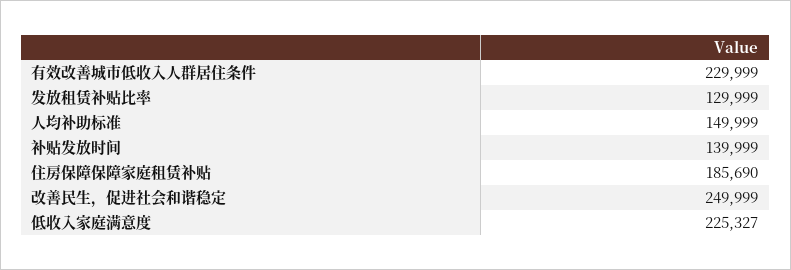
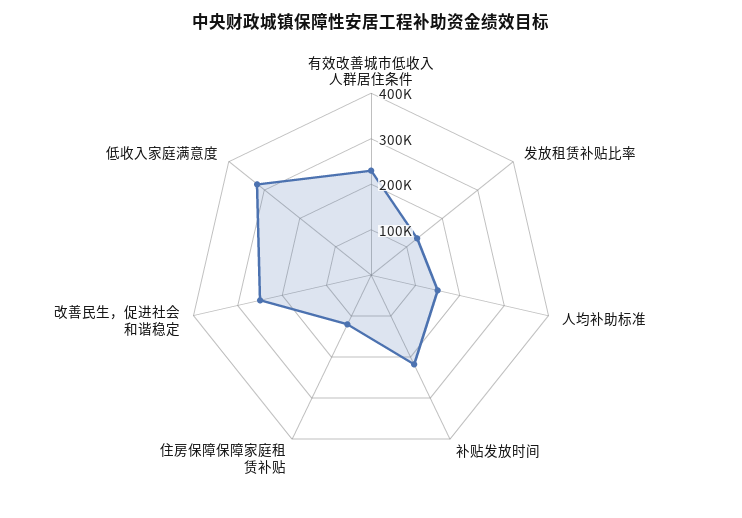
  {
    "有效改善城市低收入人群居住条件": 229999,
    "发放租赁补贴比率": 129999,
    "人均补助标准": 149999,
-   "补贴发放时间": 139999,
+   "补贴发放时间": 220000,
-   "住房保障保障家庭租赁补贴": 185690,
+   "住房保障保障家庭租赁补贴": 120000,
    "改善民生，促进社会和谐稳定": 249999,
-   "低收入家庭满意度": 225327
+   "低收入家庭满意度": 320000
  }

